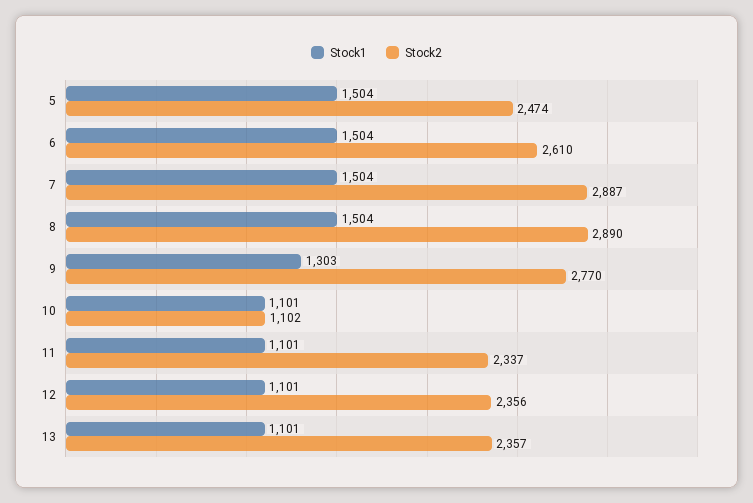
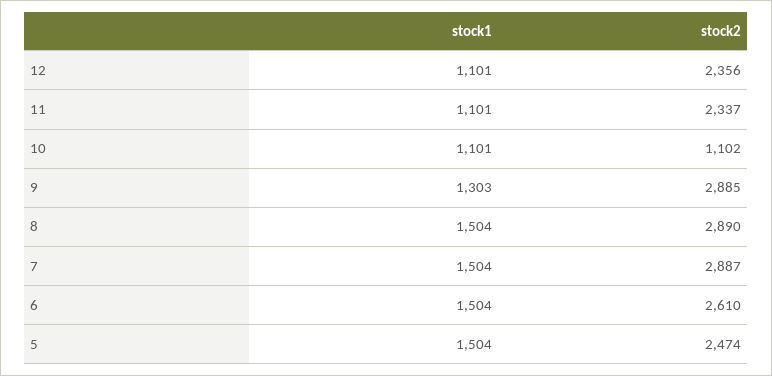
  {
    "Stock1": {
      "5": 1504,
      "6": 1504,
      "7": 1504,
      "8": 1504,
      "9": 1303,
      "10": 1101,
      "11": 1101,
-     "12": 1101,
+     "12": 1101
-     "13": 1101
    },
    "Stock2": {
      "5": 2474,
      "6": 2610,
      "7": 2887,
      "8": 2890,
-     "9": 2770,
+     "9": 2885,
      "10": 1102,
      "11": 2337,
-     "12": 2356,
+     "12": 2356
-     "13": 2357
    }
  }

